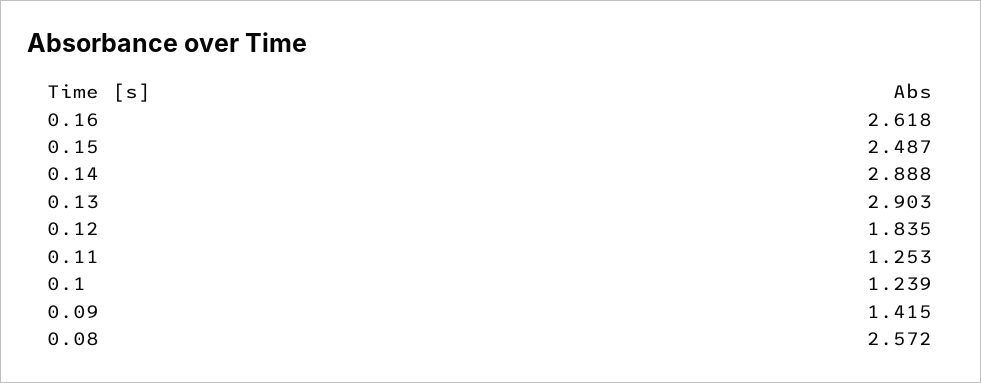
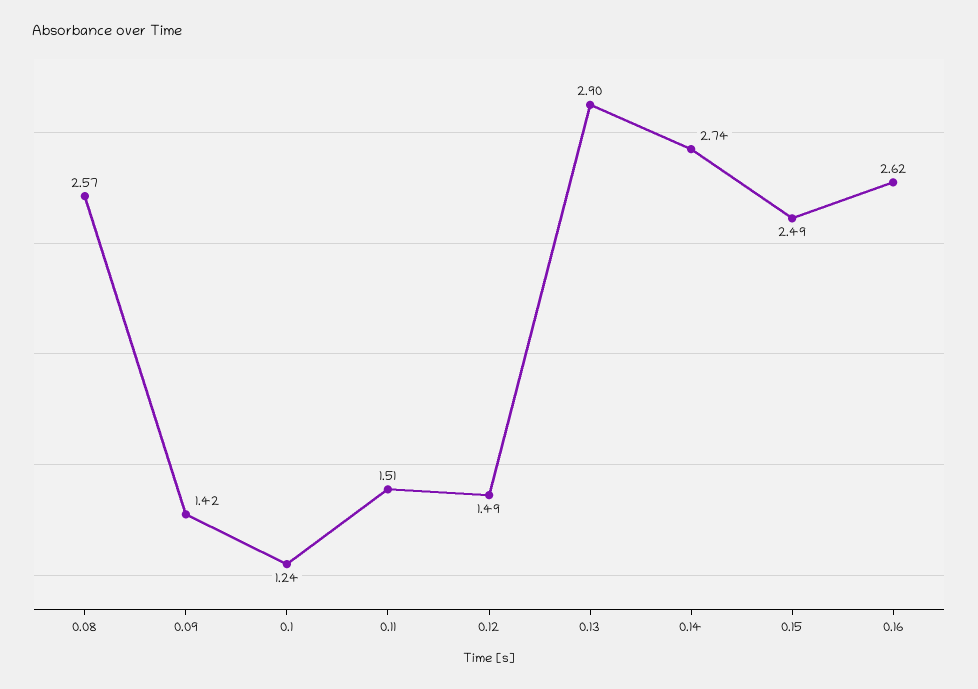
  {
    "0.16": 2.618,
    "0.15": 2.487,
-   "0.14": 2.888,
+   "0.14": 2.74,
    "0.13": 2.903,
-   "0.12": 1.835,
+   "0.12": 1.49,
-   "0.11": 1.253,
+   "0.11": 1.51,
    "0.1": 1.239,
    "0.09": 1.415,
    "0.08": 2.572
  }

